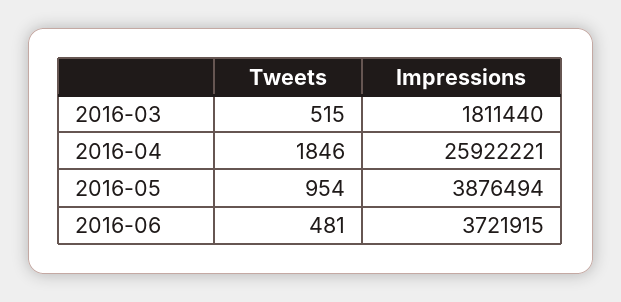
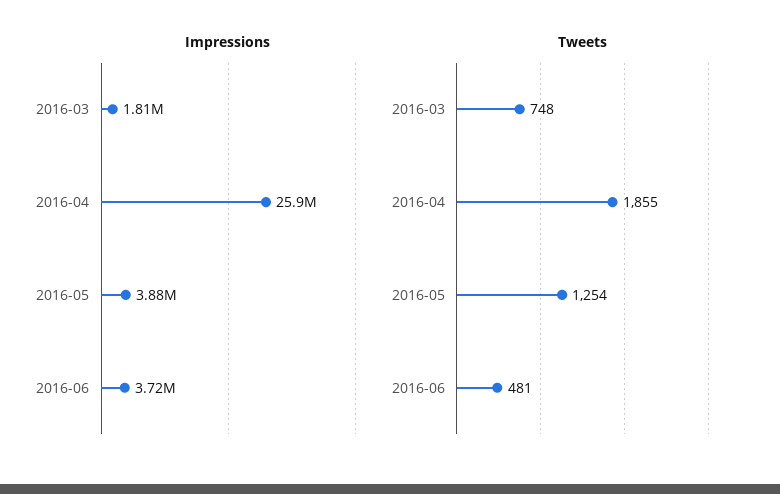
  {
    "Tweets": {
-     "2016-03": 515,
+     "2016-03": 748,
-     "2016-04": 1846,
+     "2016-04": 1855,
-     "2016-05": 954,
+     "2016-05": 1254,
      "2016-06": 481
    },
    "Impressions": {
      "2016-03": 1811440,
      "2016-04": 25922221,
      "2016-05": 3876494,
      "2016-06": 3721915
    }
  }

